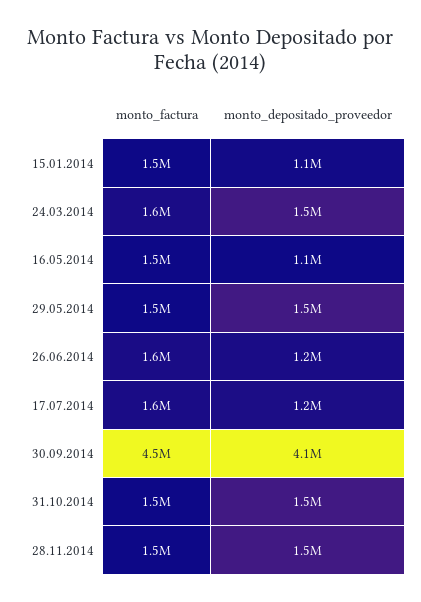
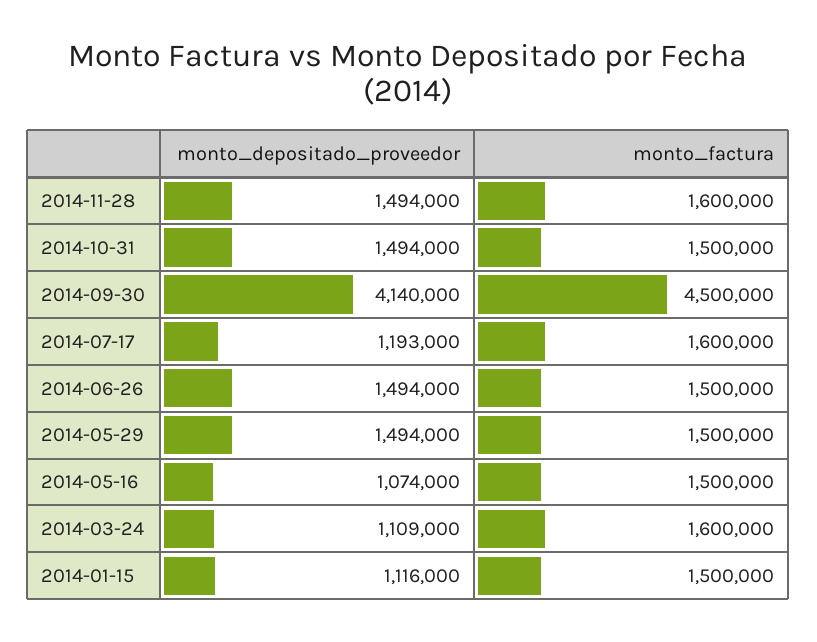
  {
    "monto_factura": {
      "15.01.2014": 1500000,
      "24.03.2014": 1600000,
      "16.05.2014": 1500000,
      "29.05.2014": 1500000,
-     "26.06.2014": 1600000,
+     "26.06.2014": 1500000,
      "17.07.2014": 1600000,
      "30.09.2014": 4500000,
      "31.10.2014": 1500000,
-     "28.11.2014": 1500000
+     "28.11.2014": 1600000
    },
    "monto_depositado_proveedor": {
      "15.01.2014": 1116000,
-     "24.03.2014": 1500000,
+     "24.03.2014": 1109000,
      "16.05.2014": 1074000,
      "29.05.2014": 1494000,
-     "26.06.2014": 1200000,
+     "26.06.2014": 1494000,
      "17.07.2014": 1193000,
      "30.09.2014": 4140000,
      "31.10.2014": 1494000,
      "28.11.2014": 1494000
    }
  }

